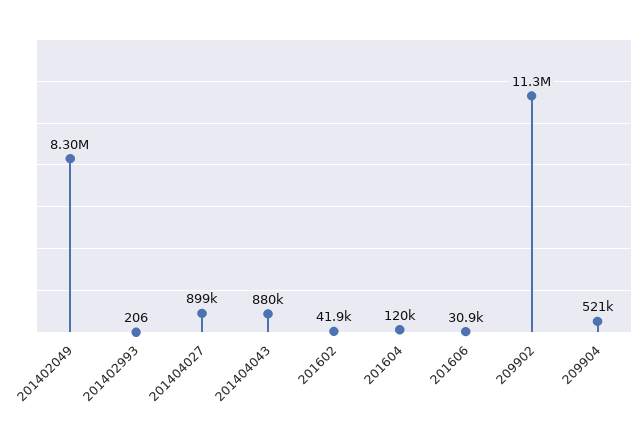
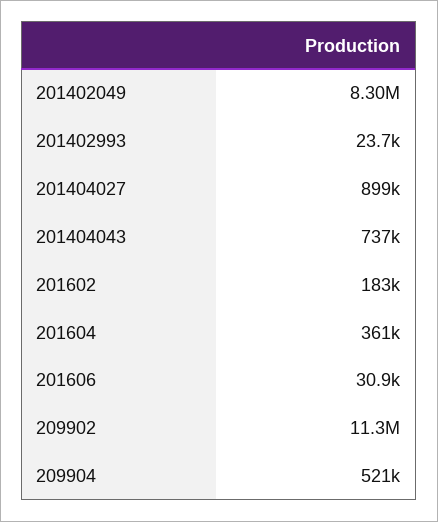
  {
    "201402049": 8300000,
-   "201402993": 206,
+   "201402993": 23700,
    "201404027": 899000,
-   "201404043": 880000,
+   "201404043": 737000,
-   "201602": 41900,
+   "201602": 183000,
-   "201604": 120000,
+   "201604": 361000,
    "201606": 30900,
    "209902": 11300000,
    "209904": 521000
  }

